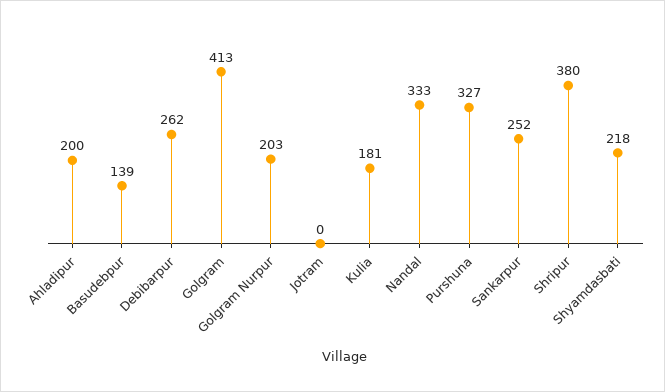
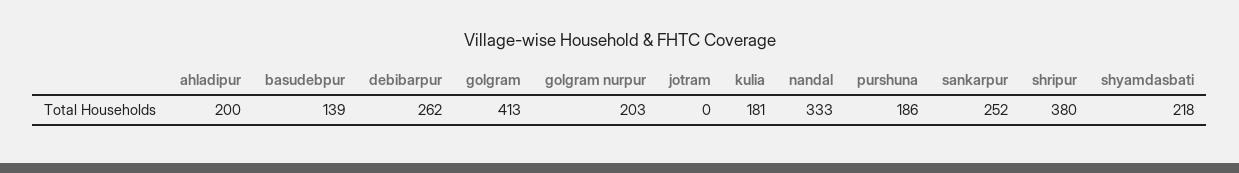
  {
    "Ahladipur": 200,
    "Basudebpur": 139,
    "Debibarpur": 262,
    "Golgram": 413,
    "Golgram Nurpur": 203,
    "Jotram": 0,
    "Kulia": 181,
    "Nandal": 333,
-   "Purshuna": 327,
+   "Purshuna": 186,
    "Sankarpur": 252,
    "Shripur": 380,
    "Shyamdasbati": 218
  }

